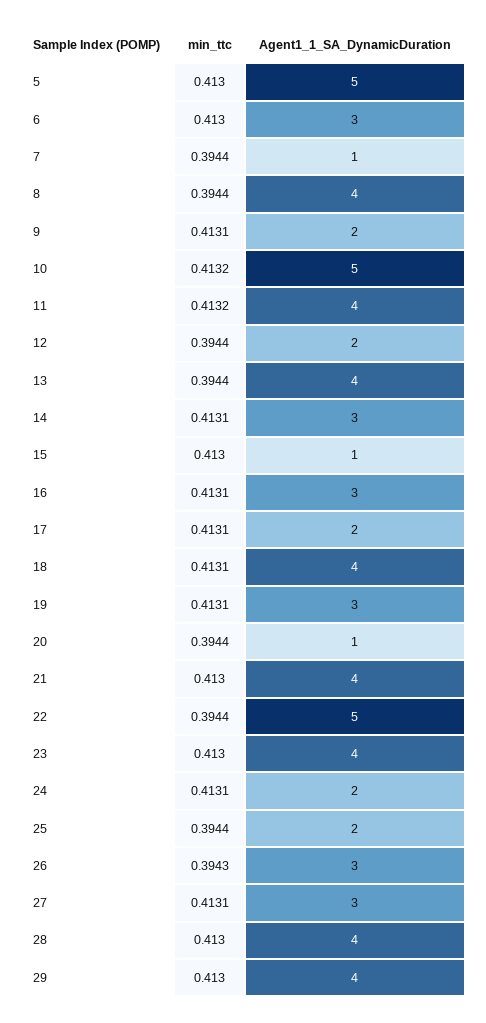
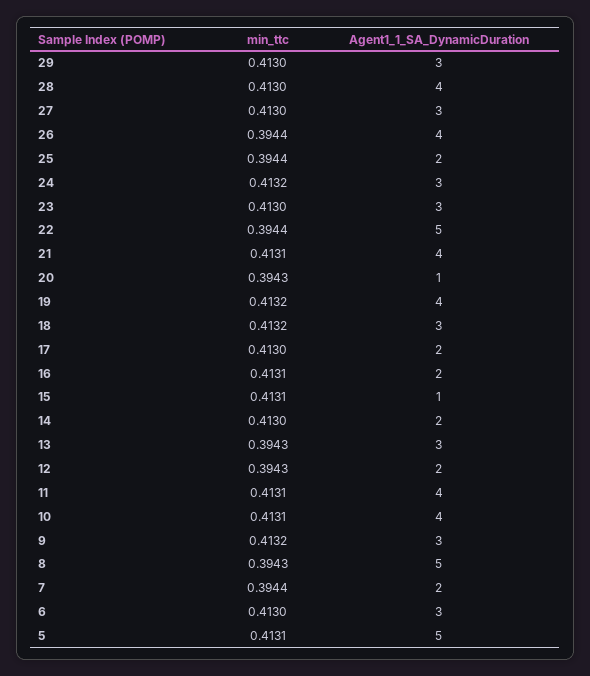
  {
    "min_ttc": {
-     "5": 0.413,
+     "5": 0.4131,
      "6": 0.413,
      "7": 0.3944,
-     "8": 0.3944,
+     "8": 0.3943,
-     "9": 0.4131,
+     "9": 0.4132,
-     "10": 0.4132,
+     "10": 0.4131,
-     "11": 0.4132,
+     "11": 0.4131,
-     "12": 0.3944,
+     "12": 0.3943,
-     "13": 0.3944,
+     "13": 0.3943,
-     "14": 0.4131,
+     "14": 0.413,
-     "15": 0.413,
+     "15": 0.4131,
      "16": 0.4131,
-     "17": 0.4131,
+     "17": 0.413,
-     "18": 0.4131,
+     "18": 0.4132,
-     "19": 0.4131,
+     "19": 0.4132,
-     "20": 0.3944,
+     "20": 0.3943,
-     "21": 0.413,
+     "21": 0.4131,
      "22": 0.3944,
      "23": 0.413,
-     "24": 0.4131,
+     "24": 0.4132,
      "25": 0.3944,
-     "26": 0.3943,
+     "26": 0.3944,
-     "27": 0.4131,
+     "27": 0.413,
      "28": 0.413,
      "29": 0.413
    },
    "Agent1_1_SA_DynamicDuration": {
      "5": 5,
      "6": 3,
-     "7": 1,
+     "7": 2,
-     "8": 4,
+     "8": 5,
-     "9": 2,
+     "9": 3,
-     "10": 5,
+     "10": 4,
      "11": 4,
      "12": 2,
-     "13": 4,
+     "13": 3,
-     "14": 3,
+     "14": 2,
      "15": 1,
-     "16": 3,
+     "16": 2,
      "17": 2,
-     "18": 4,
+     "18": 3,
-     "19": 3,
+     "19": 4,
      "20": 1,
      "21": 4,
      "22": 5,
-     "23": 4,
+     "23": 3,
-     "24": 2,
+     "24": 3,
      "25": 2,
-     "26": 3,
+     "26": 4,
      "27": 3,
      "28": 4,
-     "29": 4
+     "29": 3
    }
  }

